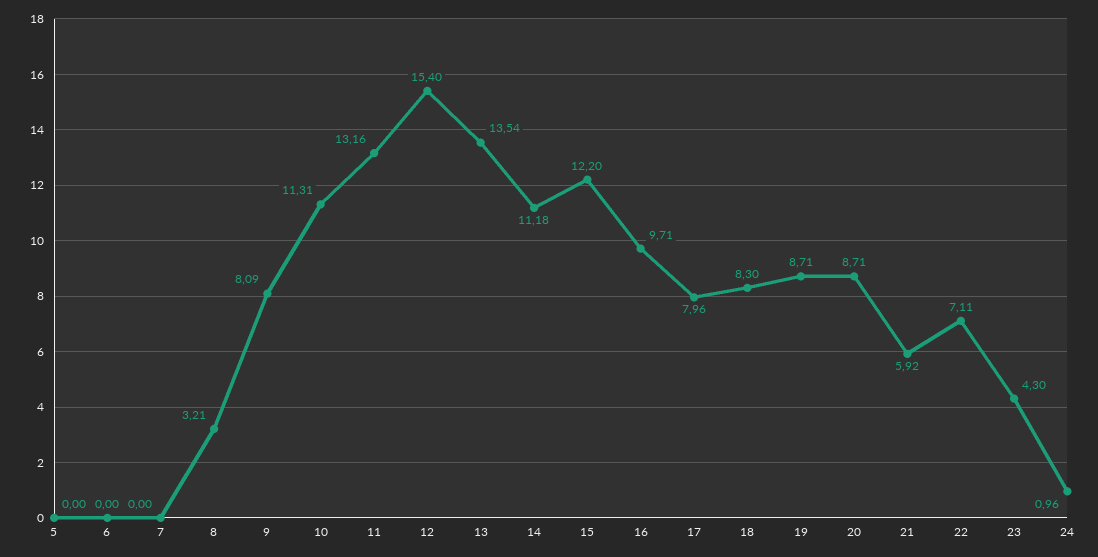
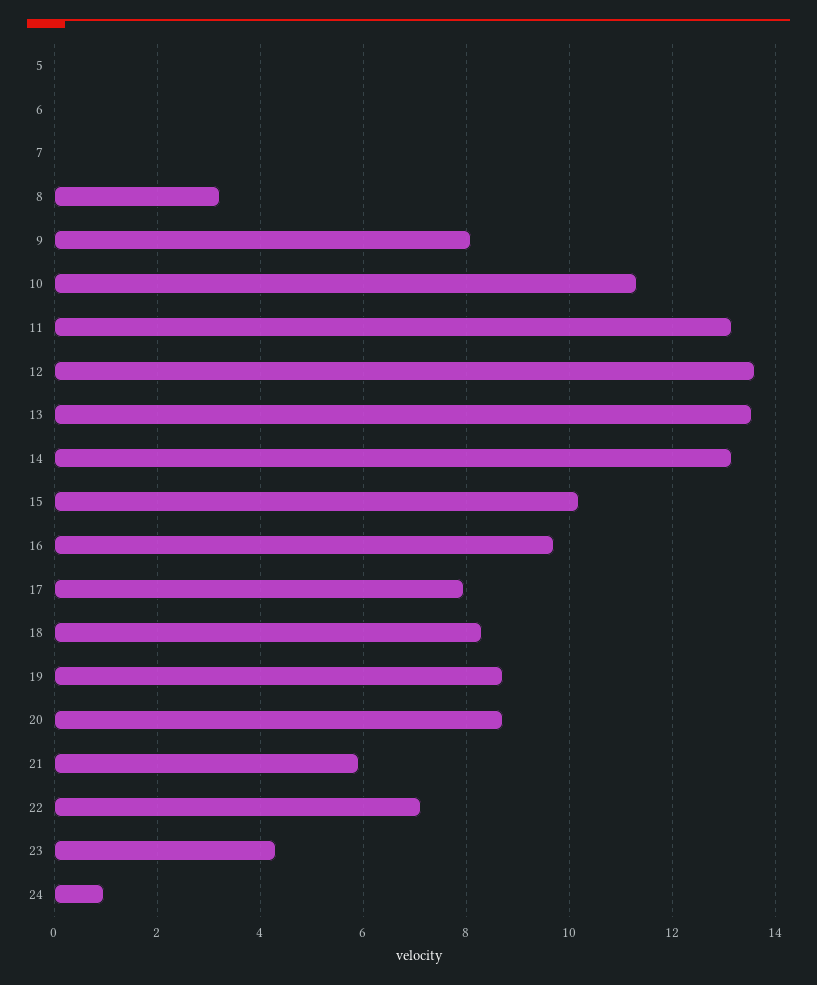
  {
    "5": 0,
    "6": 0,
    "7": 0,
    "8": 3.21,
    "9": 8.09,
    "10": 11.31,
    "11": 13.16,
-   "12": 15.4,
+   "12": 13.6,
    "13": 13.54,
-   "14": 11.18,
+   "14": 13.2,
-   "15": 12.2,
+   "15": 10.2,
    "16": 9.71,
    "17": 7.96,
    "18": 8.3,
    "19": 8.71,
    "20": 8.71,
    "21": 5.92,
    "22": 7.11,
    "23": 4.3,
    "24": 0.96
  }

